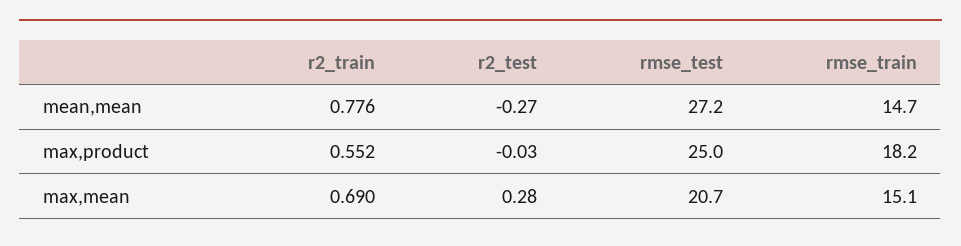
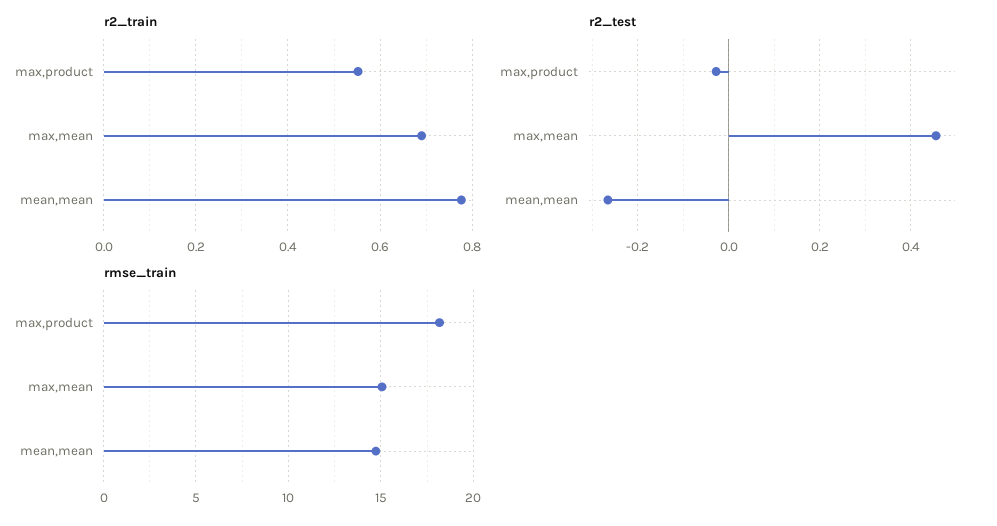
  {
    "r2_train": {
      "mean,mean": 0.776,
      "max,product": 0.552,
      "max,mean": 0.69
    },
    "r2_test": {
      "mean,mean": -0.27,
      "max,product": -0.03,
-     "max,mean": 0.28
+     "max,mean": 0.46
    },
-   "rmse_test": {
-     "mean,mean": 27.2,
-     "max,product": 25,
-     "max,mean": 20.7
-   },
    "rmse_train": {
      "mean,mean": 14.7,
      "max,product": 18.2,
      "max,mean": 15.1
    }
  }

